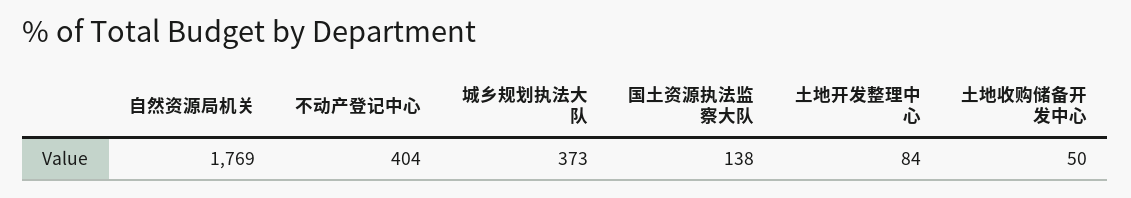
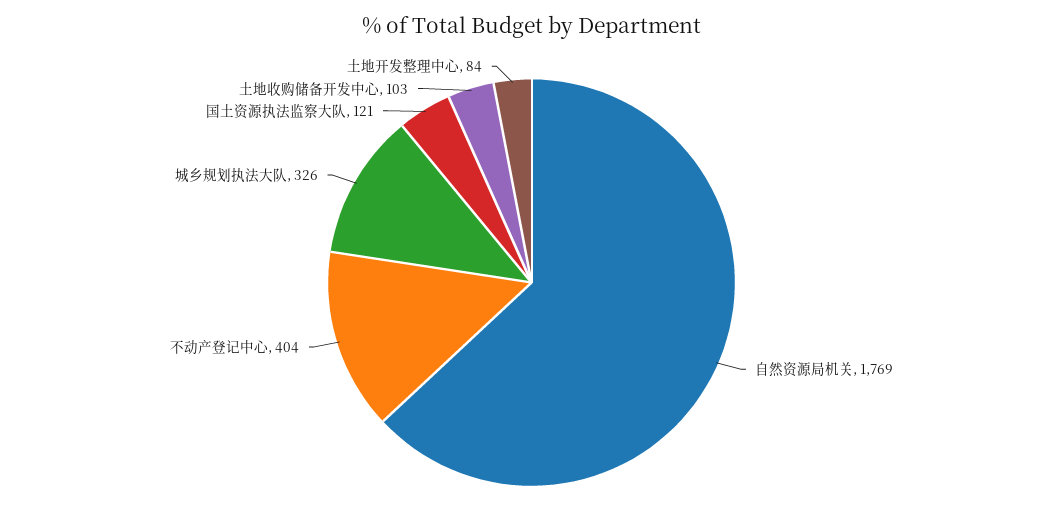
  {
    "自然资源局机关": 1769,
    "不动产登记中心": 404,
-   "城乡规划执法大队": 373,
+   "城乡规划执法大队": 326,
-   "国土资源执法监察大队": 138,
+   "国土资源执法监察大队": 121,
    "土地开发整理中心": 84,
-   "土地收购储备开发中心": 50
+   "土地收购储备开发中心": 103
  }

